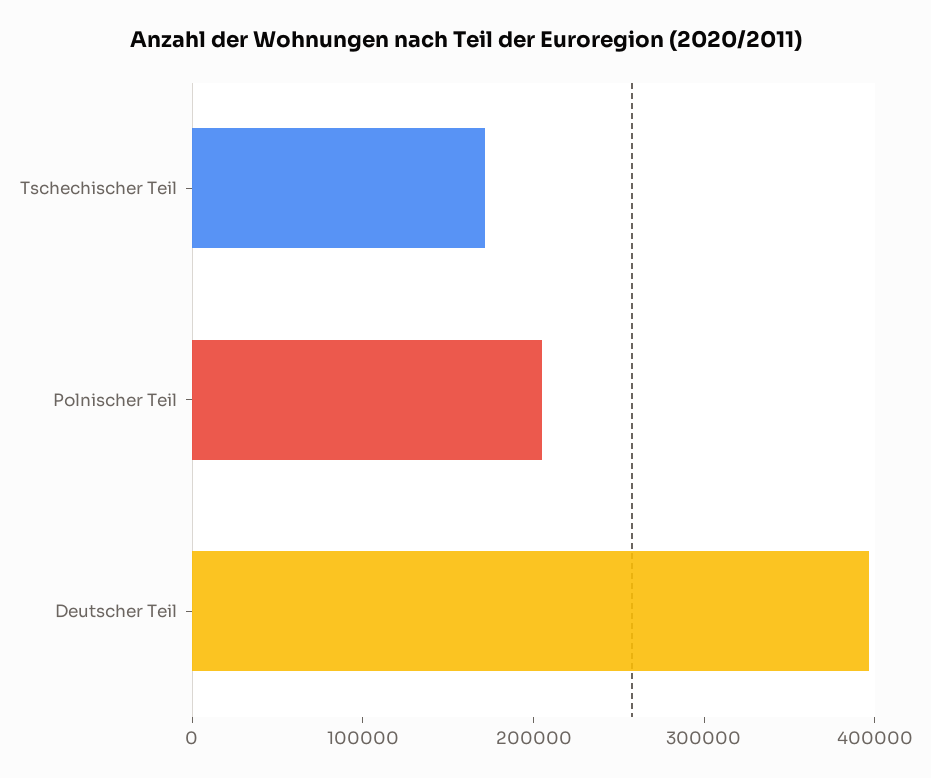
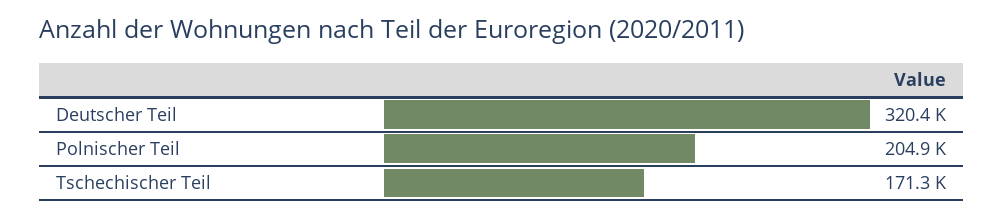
  {
    "Tschechischer Teil": 171300,
    "Polnischer Teil": 204900,
-   "Deutscher Teil": 400000
+   "Deutscher Teil": 320400
  }

